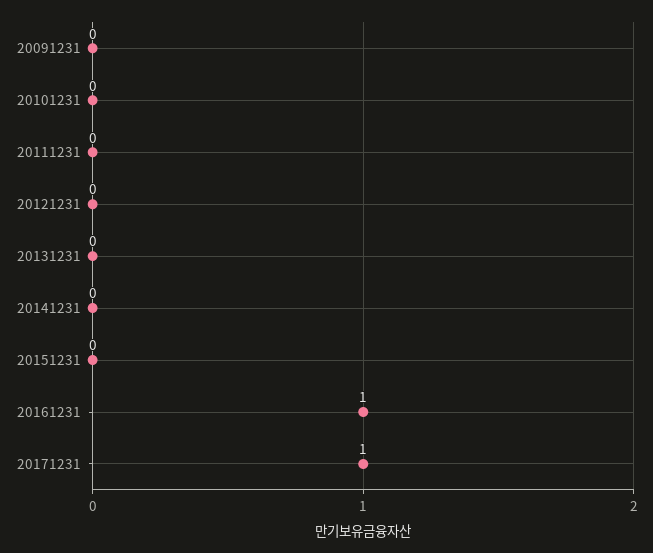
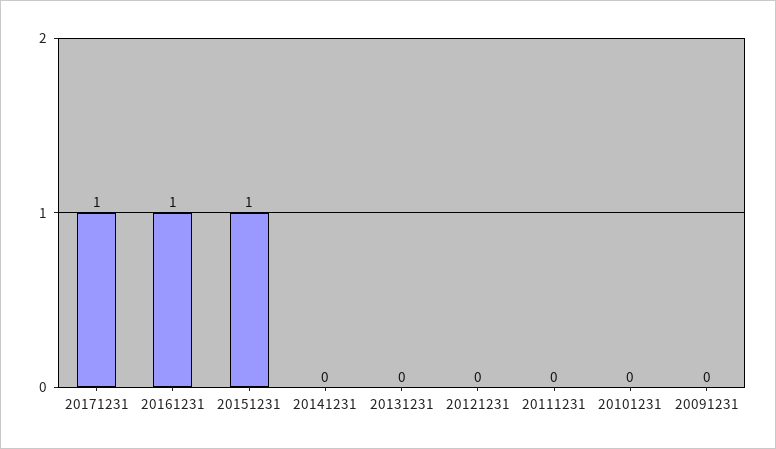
  {
    "20091231": 0,
    "20101231": 0,
    "20111231": 0,
    "20121231": 0,
    "20131231": 0,
    "20141231": 0,
-   "20151231": 0,
+   "20151231": 1,
    "20161231": 1,
    "20171231": 1
  }

